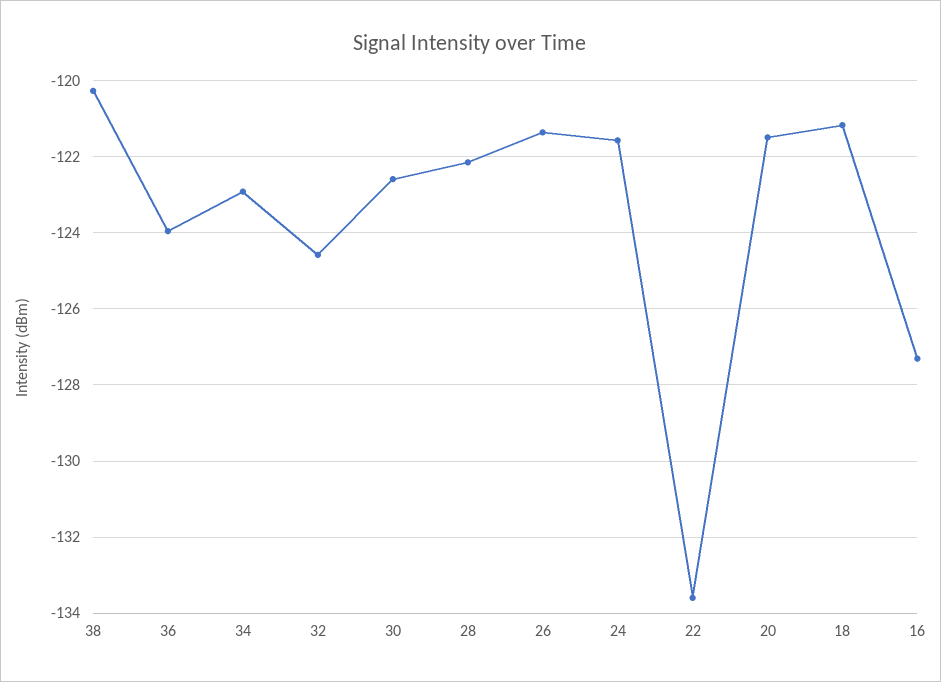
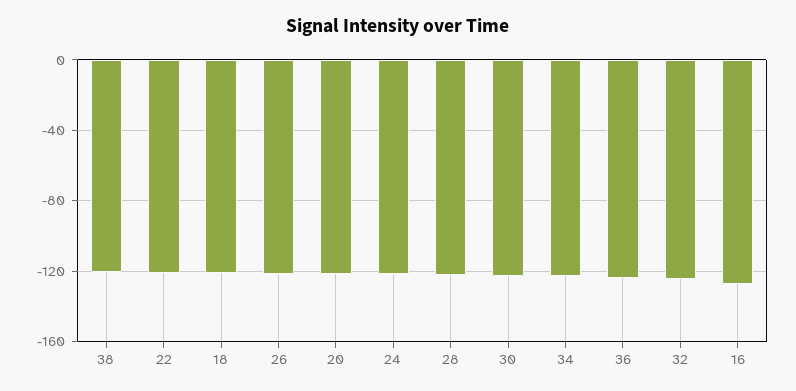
  {
    "38": -120.2,
    "36": -124,
    "34": -123,
    "32": -124.6,
    "30": -122.6,
    "28": -122.2,
    "26": -121.4,
    "24": -121.6,
-   "22": -133.6,
+   "22": -120,
    "20": -121.4,
    "18": -121.2,
    "16": -127.4
  }

